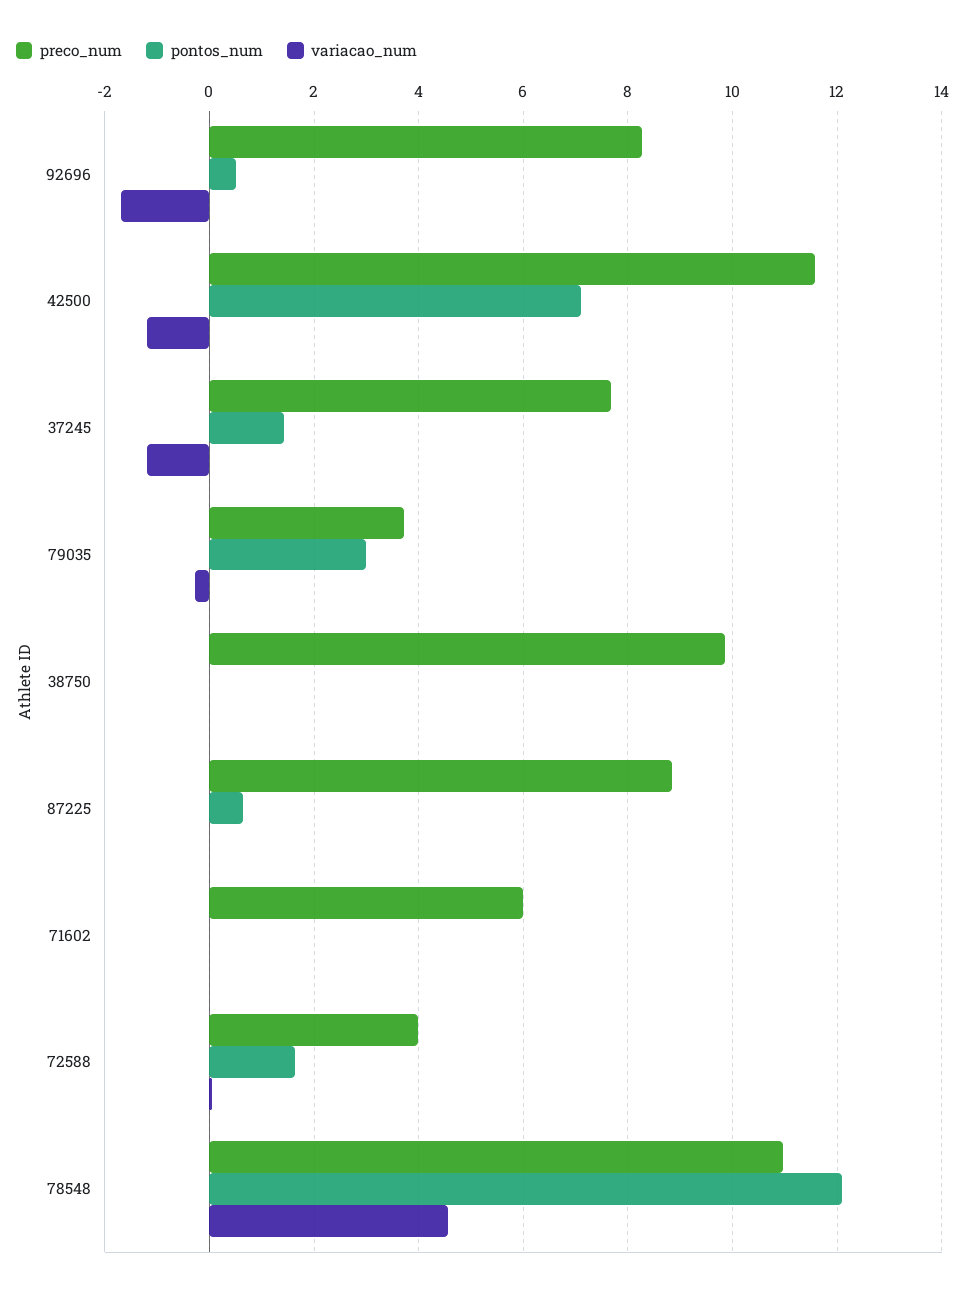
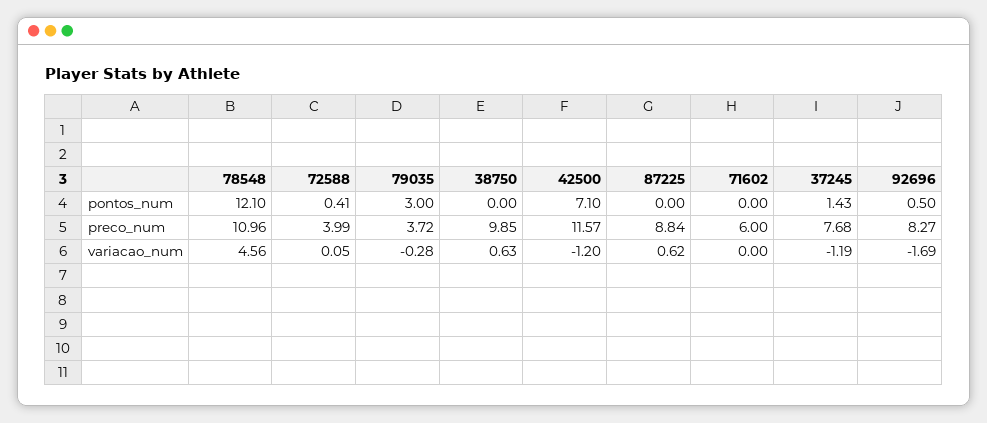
  {
    "preco_num": {
      "92696": 8.27,
      "42500": 11.57,
      "37245": 7.68,
      "79035": 3.72,
      "38750": 9.85,
      "87225": 8.84,
      "71602": 6,
      "72588": 3.99,
      "78548": 10.96
    },
    "pontos_num": {
      "92696": 0.5,
      "42500": 7.1,
      "37245": 1.43,
      "79035": 3,
      "38750": 0,
-     "87225": 0.6,
+     "87225": 0,
      "71602": 0,
-     "72588": 1.6,
+     "72588": 0.41,
      "78548": 12.1
    },
    "variacao_num": {
      "92696": -1.69,
      "42500": -1.2,
      "37245": -1.19,
      "79035": -0.28,
-     "38750": 0,
+     "38750": 0.63,
-     "87225": 0,
+     "87225": 0.62,
      "71602": 0,
      "72588": 0.05,
      "78548": 4.56
    }
  }

